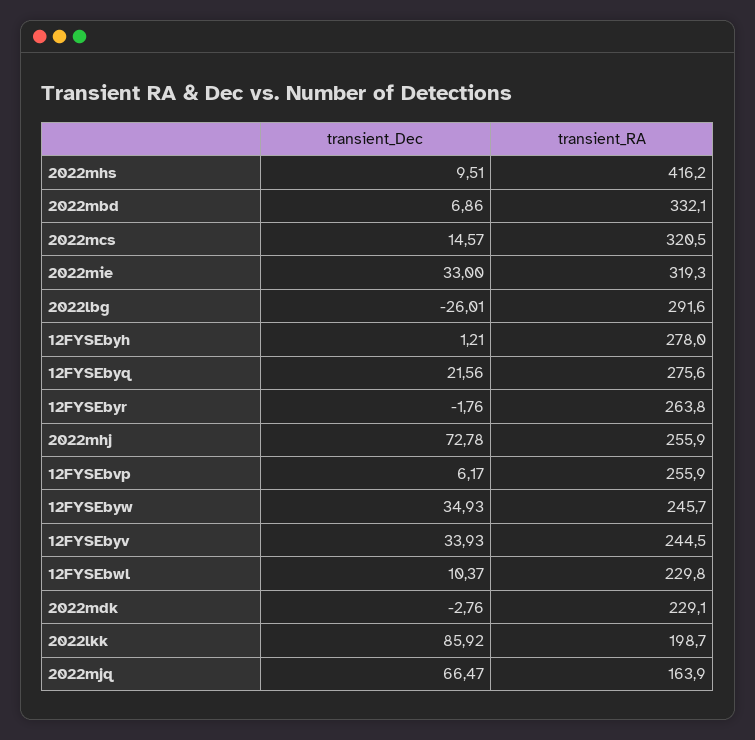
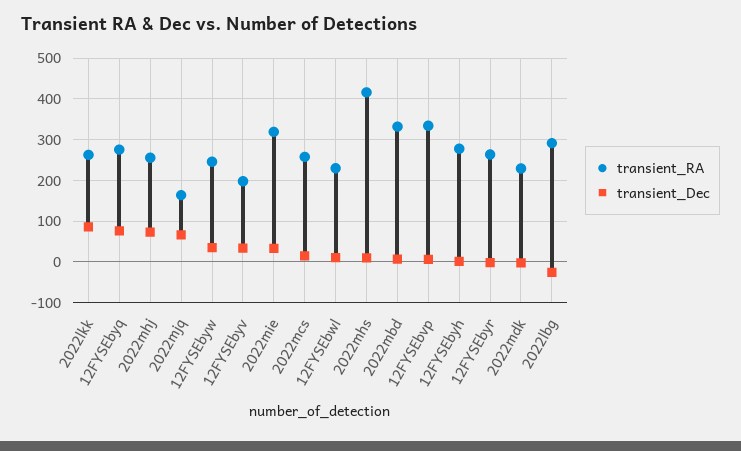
  {
    "transient_Dec": {
      "2022mhs": 9.51,
      "2022mbd": 6.86,
      "2022mcs": 14.57,
      "2022mie": 33,
      "2022lbg": -26.01,
      "12FYSEbyh": 1.21,
-     "12FYSEbyq": 21.56,
+     "12FYSEbyq": 80,
      "12FYSEbyr": -1.76,
      "2022mhj": 72.78,
      "12FYSEbvp": 6.17,
      "12FYSEbyw": 34.93,
      "12FYSEbyv": 33.93,
      "12FYSEbwl": 10.37,
      "2022mdk": -2.76,
      "2022lkk": 85.92,
      "2022mjq": 66.47
    },
    "transient_RA": {
      "2022mhs": 416.2,
      "2022mbd": 332.1,
-     "2022mcs": 320.5,
+     "2022mcs": 260,
      "2022mie": 319.3,
      "2022lbg": 291.6,
      "12FYSEbyh": 278,
      "12FYSEbyq": 275.6,
      "12FYSEbyr": 263.8,
      "2022mhj": 255.9,
-     "12FYSEbvp": 255.9,
+     "12FYSEbvp": 340,
      "12FYSEbyw": 245.7,
-     "12FYSEbyv": 244.5,
+     "12FYSEbyv": 200,
      "12FYSEbwl": 229.8,
      "2022mdk": 229.1,
-     "2022lkk": 198.7,
+     "2022lkk": 260,
      "2022mjq": 163.9
    }
  }

